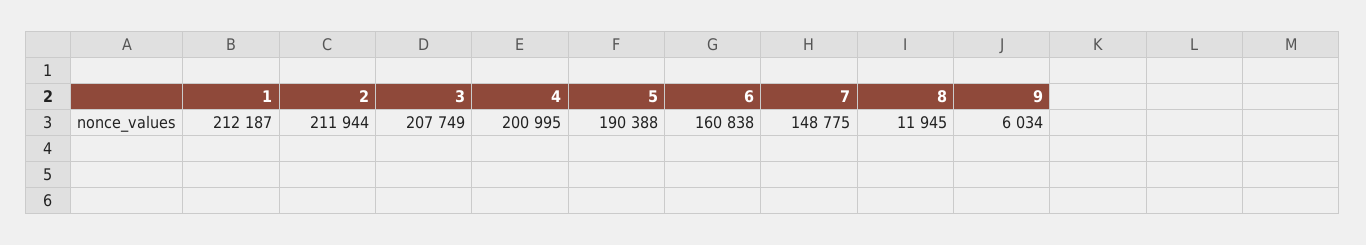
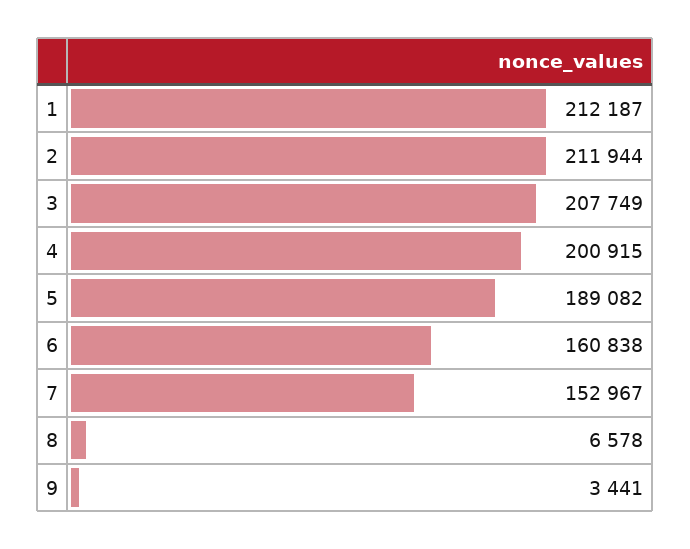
  {
    "1": 212187,
    "2": 211944,
    "3": 207749,
-   "4": 200995,
+   "4": 200915,
-   "5": 190388,
+   "5": 189082,
    "6": 160838,
-   "7": 148775,
+   "7": 152967,
-   "8": 11945,
+   "8": 6578,
-   "9": 6034
+   "9": 3441
  }

